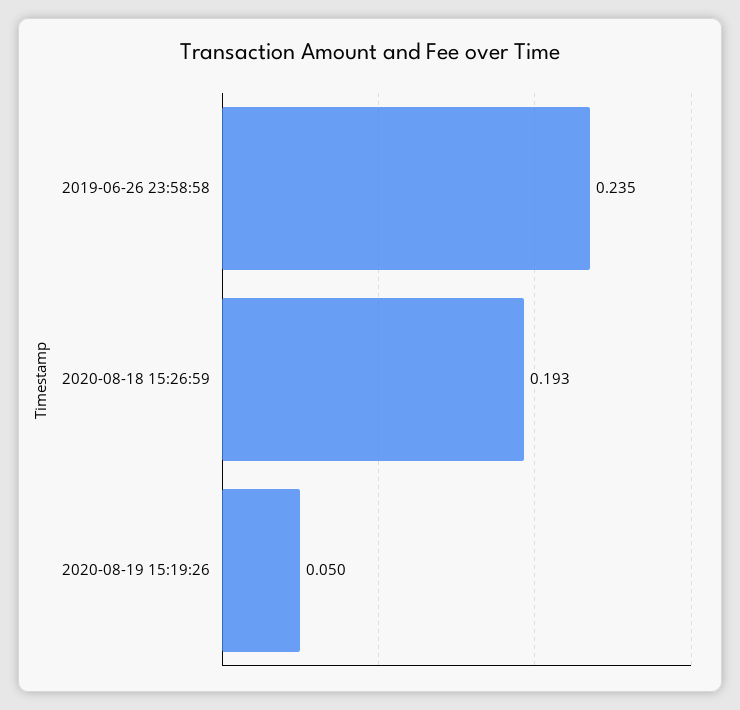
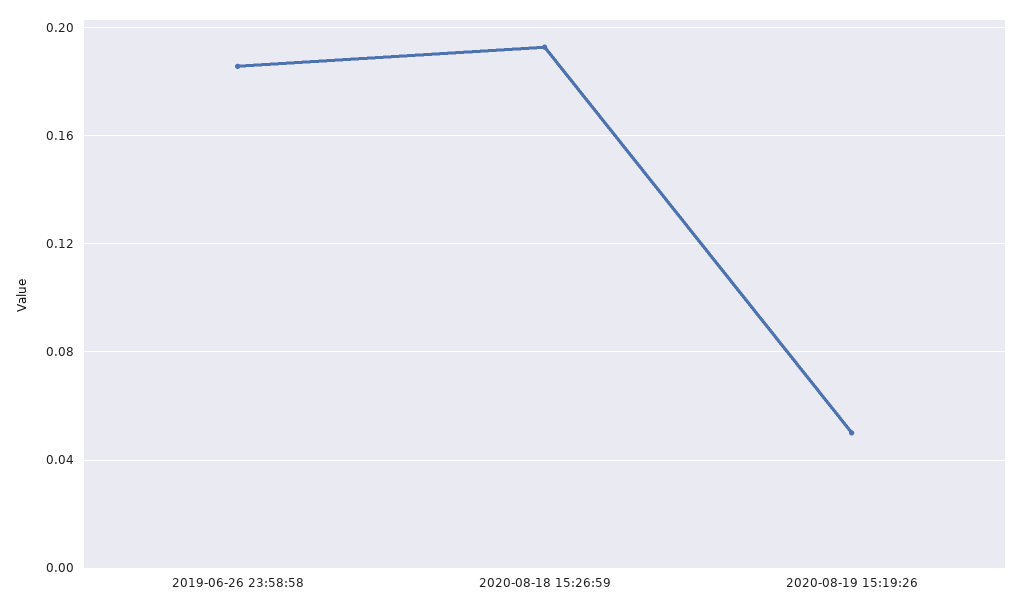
  {
-   "2019-06-26 23:58:58": 0.235,
+   "2019-06-26 23:58:58": 0.185,
    "2020-08-18 15:26:59": 0.193,
    "2020-08-19 15:19:26": 0.05
  }

